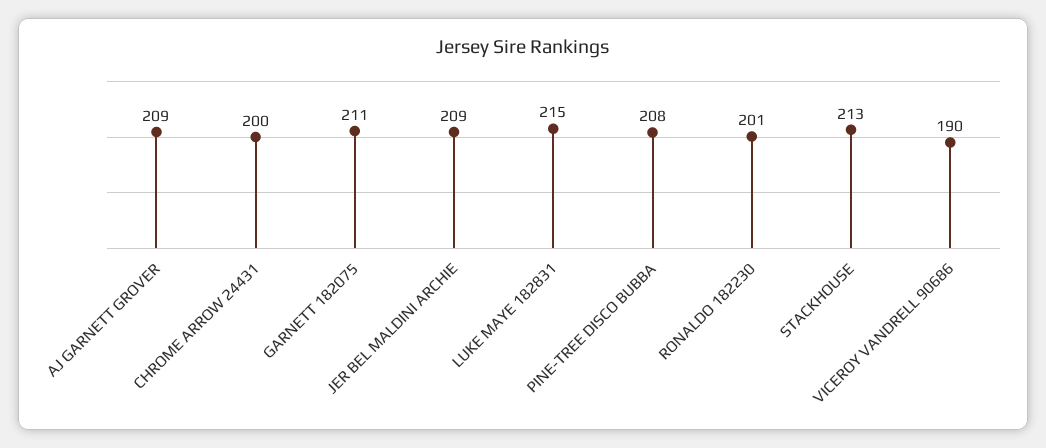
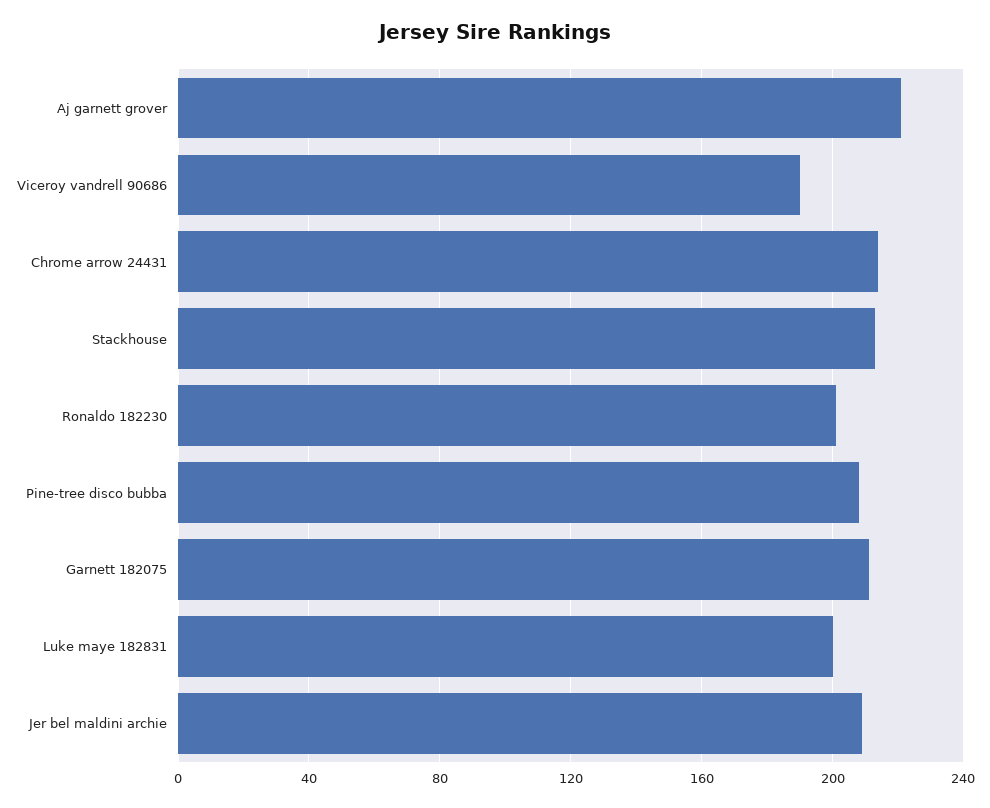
  {
-   "AJ GARNETT GROVER": 209,
+   "AJ GARNETT GROVER": 220,
-   "CHROME ARROW 24431": 200,
+   "CHROME ARROW 24431": 215,
    "GARNETT 182075": 211,
    "JER BEL MALDINI ARCHIE": 209,
-   "LUKE MAYE 182831": 215,
+   "LUKE MAYE 182831": 200,
    "PINE-TREE DISCO BUBBA": 208,
    "RONALDO 182230": 201,
    "STACKHOUSE": 213,
    "VICEROY VANDRELL 90686": 190
  }

